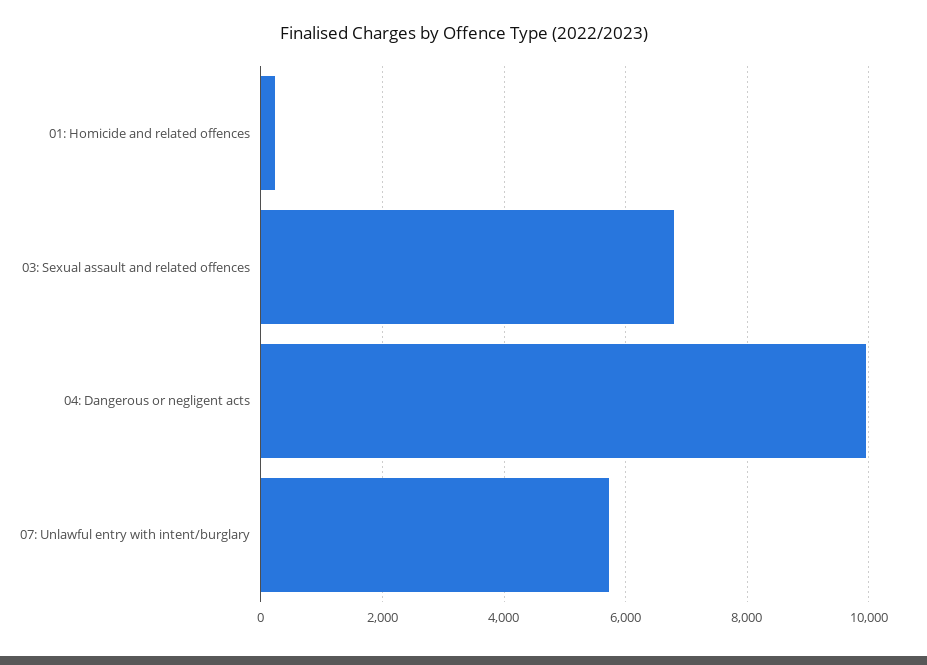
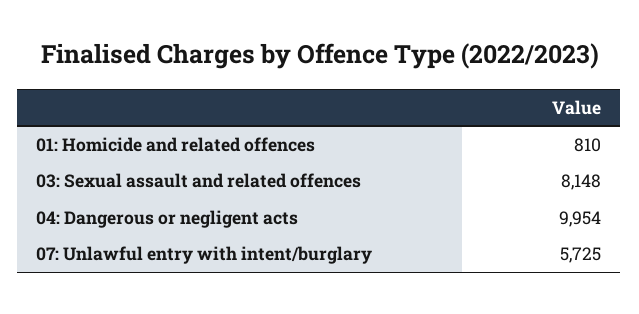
  {
-   "01: Homicide and related offences": 200,
+   "01: Homicide and related offences": 810,
-   "03: Sexual assault and related offences": 6800,
+   "03: Sexual assault and related offences": 8148,
    "04: Dangerous or negligent acts": 9954,
    "07: Unlawful entry with intent/burglary": 5725
  }

